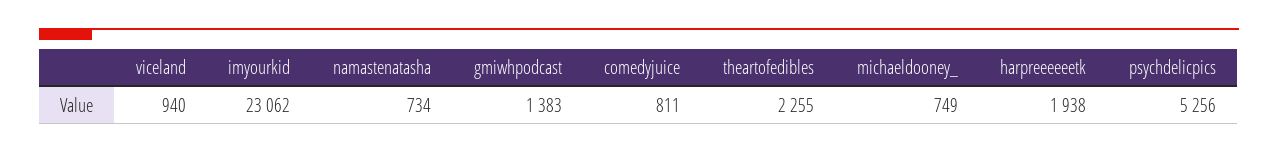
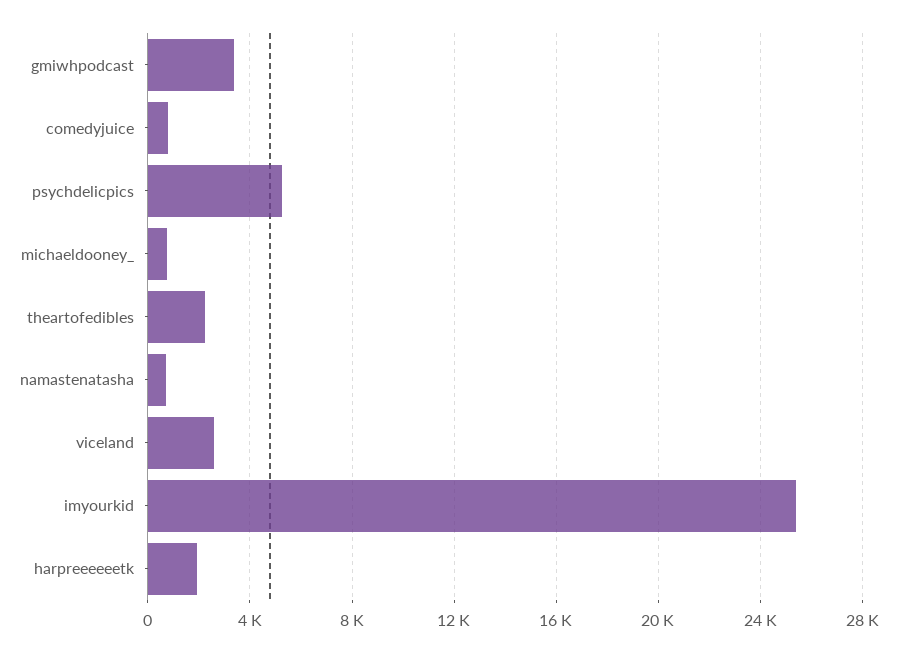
  {
-   "viceland": 940,
+   "viceland": 2500,
-   "imyourkid": 23062,
+   "imyourkid": 25500,
    "namastenatasha": 734,
-   "gmiwhpodcast": 1383,
+   "gmiwhpodcast": 3500,
    "comedyjuice": 811,
    "theartofedibles": 2255,
    "michaeldooney_": 749,
    "harpreeeeeetk": 1938,
    "psychdelicpics": 5256
  }

